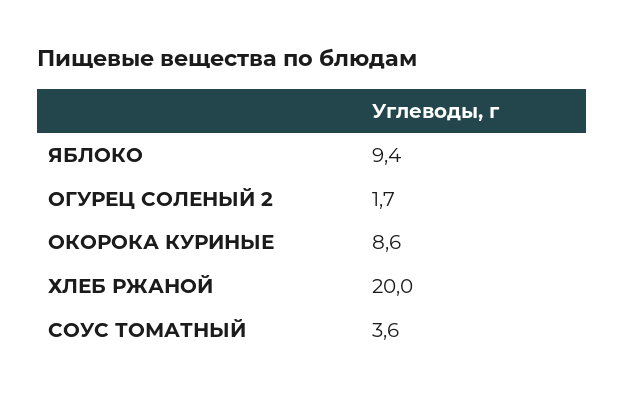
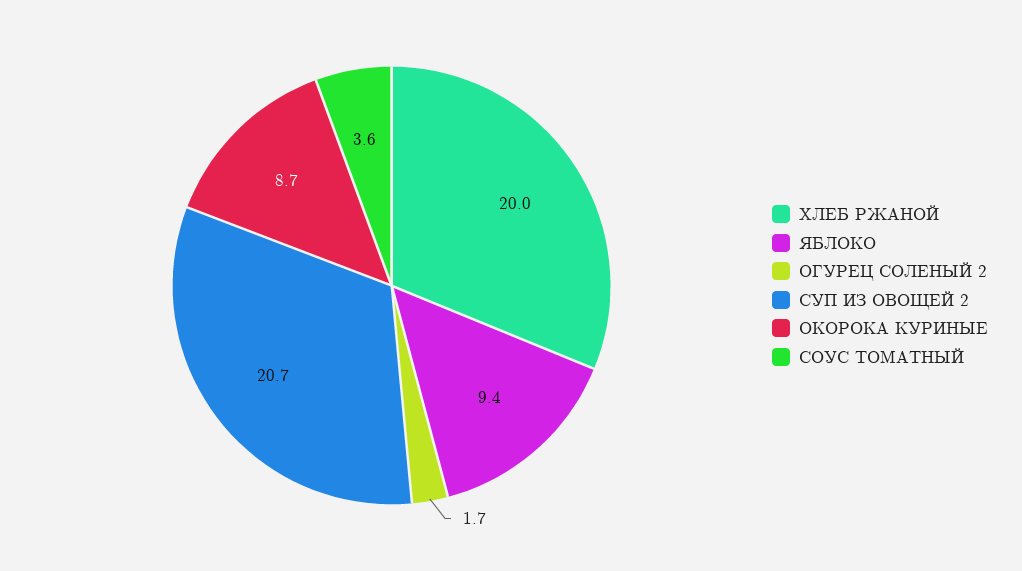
  {
    "ЯБЛОКО": 9.4,
    "ОГУРЕЦ СОЛЕНЫЙ 2": 1.7,
-   "ОКОРОКА КУРИНЫЕ": 8.6,
+   "ОКОРОКА КУРИНЫЕ": 8.7,
    "ХЛЕБ РЖАНОЙ": 20,
-   "СОУС ТОМАТНЫЙ": 3.6
+   "СОУС ТОМАТНЫЙ": 3.6,
+   "СУП ИЗ ОВОЩЕЙ 2": 20.7
  }

